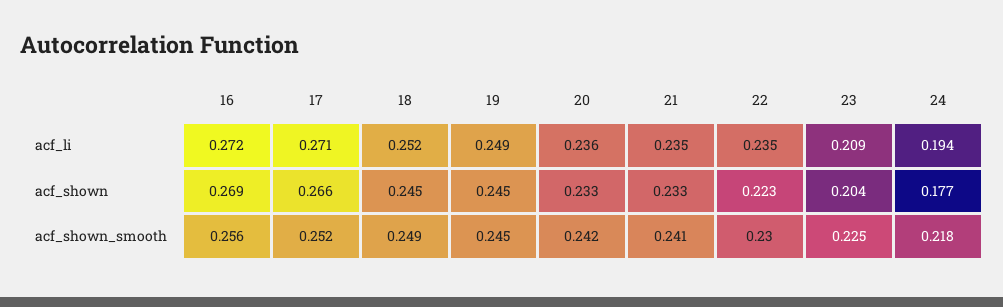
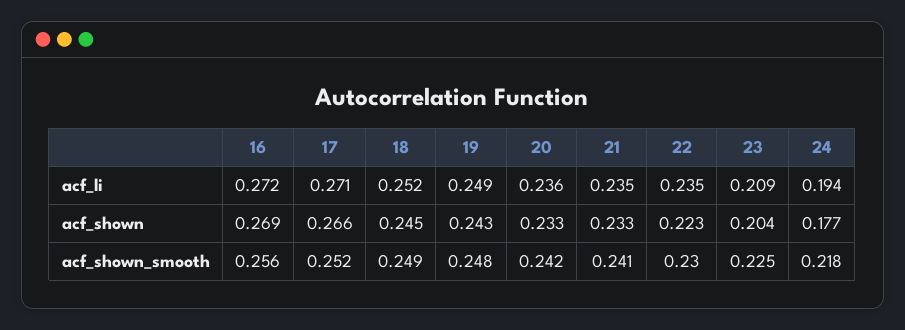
  {
    "16": {
      "acf_li": 0.272,
      "acf_shown": 0.269,
      "acf_shown_smooth": 0.256
    },
    "17": {
      "acf_li": 0.271,
      "acf_shown": 0.266,
      "acf_shown_smooth": 0.252
    },
    "18": {
      "acf_li": 0.252,
      "acf_shown": 0.245,
      "acf_shown_smooth": 0.249
    },
    "19": {
      "acf_li": 0.249,
-     "acf_shown": 0.245,
+     "acf_shown": 0.243,
-     "acf_shown_smooth": 0.245
+     "acf_shown_smooth": 0.248
    },
    "20": {
      "acf_li": 0.236,
      "acf_shown": 0.233,
      "acf_shown_smooth": 0.242
    },
    "21": {
      "acf_li": 0.235,
      "acf_shown": 0.233,
      "acf_shown_smooth": 0.241
    },
    "22": {
      "acf_li": 0.235,
      "acf_shown": 0.223,
      "acf_shown_smooth": 0.23
    },
    "23": {
      "acf_li": 0.209,
      "acf_shown": 0.204,
      "acf_shown_smooth": 0.225
    },
    "24": {
      "acf_li": 0.194,
      "acf_shown": 0.177,
      "acf_shown_smooth": 0.218
    }
  }

